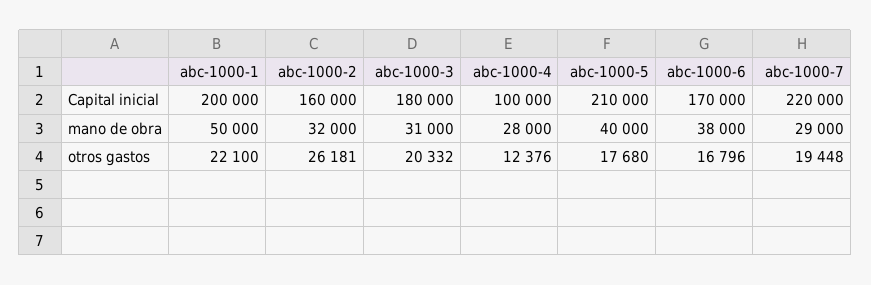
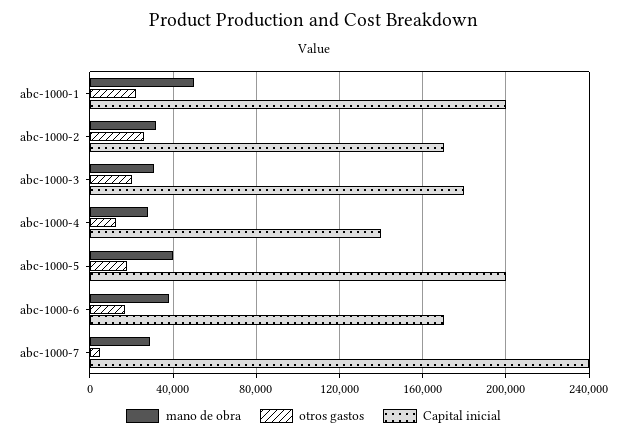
  {
    "Capital inicial": {
      "abc-1000-1": 200000,
-     "abc-1000-2": 160000,
+     "abc-1000-2": 170000,
      "abc-1000-3": 180000,
-     "abc-1000-4": 100000,
+     "abc-1000-4": 140000,
-     "abc-1000-5": 210000,
+     "abc-1000-5": 200000,
      "abc-1000-6": 170000,
-     "abc-1000-7": 220000
+     "abc-1000-7": 240000
    },
    "mano de obra": {
      "abc-1000-1": 50000,
      "abc-1000-2": 32000,
      "abc-1000-3": 31000,
      "abc-1000-4": 28000,
      "abc-1000-5": 40000,
      "abc-1000-6": 38000,
      "abc-1000-7": 29000
    },
    "otros gastos": {
      "abc-1000-1": 22100,
      "abc-1000-2": 26181,
      "abc-1000-3": 20332,
      "abc-1000-4": 12376,
      "abc-1000-5": 17680,
      "abc-1000-6": 16796,
-     "abc-1000-7": 19448
+     "abc-1000-7": 5000
    }
  }

